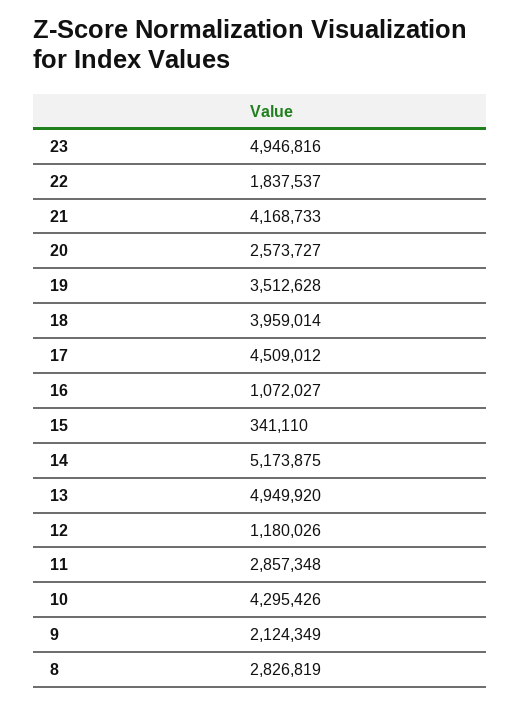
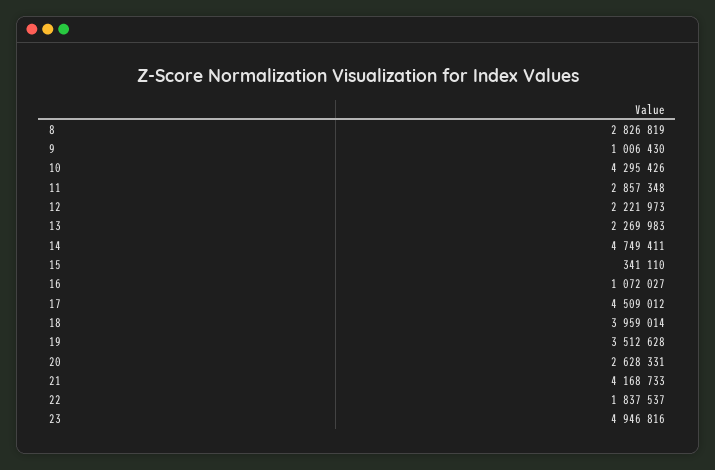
  {
    "23": 4946816,
    "22": 1837537,
    "21": 4168733,
-   "20": 2573727,
+   "20": 2628331,
    "19": 3512628,
    "18": 3959014,
    "17": 4509012,
    "16": 1072027,
    "15": 341110,
-   "14": 5173875,
+   "14": 4749411,
-   "13": 4949920,
+   "13": 2269983,
-   "12": 1180026,
+   "12": 2221973,
    "11": 2857348,
    "10": 4295426,
-   "9": 2124349,
+   "9": 1006430,
    "8": 2826819
  }

